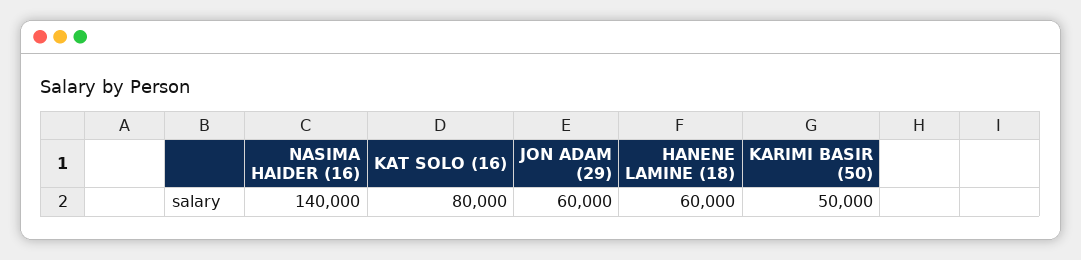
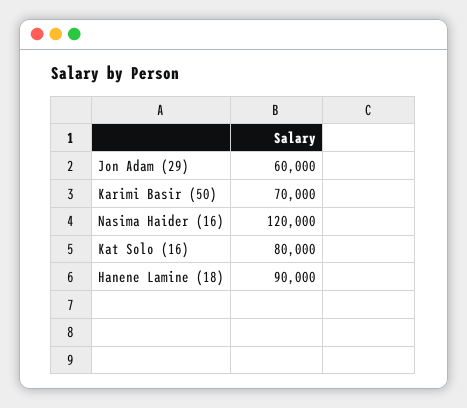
  {
-   "NASIMA HAIDER (16)": 140000,
+   "NASIMA HAIDER (16)": 120000,
    "KAT SOLO (16)": 80000,
    "JON ADAM (29)": 60000,
-   "HANENE LAMINE (18)": 60000,
+   "HANENE LAMINE (18)": 90000,
-   "KARIMI BASIR (50)": 50000
+   "KARIMI BASIR (50)": 70000
  }

